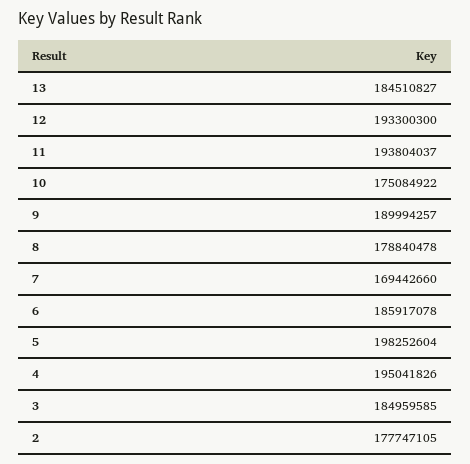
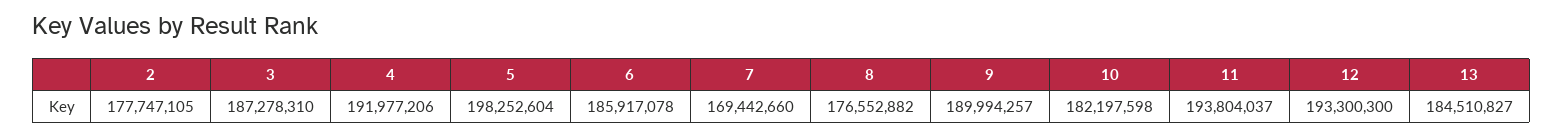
  {
    "13": 184510827,
    "12": 193300300,
    "11": 193804037,
-   "10": 175084922,
+   "10": 182197598,
    "9": 189994257,
-   "8": 178840478,
+   "8": 176552882,
    "7": 169442660,
    "6": 185917078,
    "5": 198252604,
-   "4": 195041826,
+   "4": 191977206,
-   "3": 184959585,
+   "3": 187278310,
    "2": 177747105
  }

